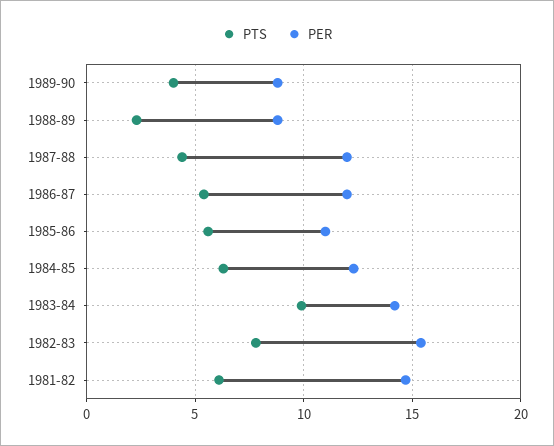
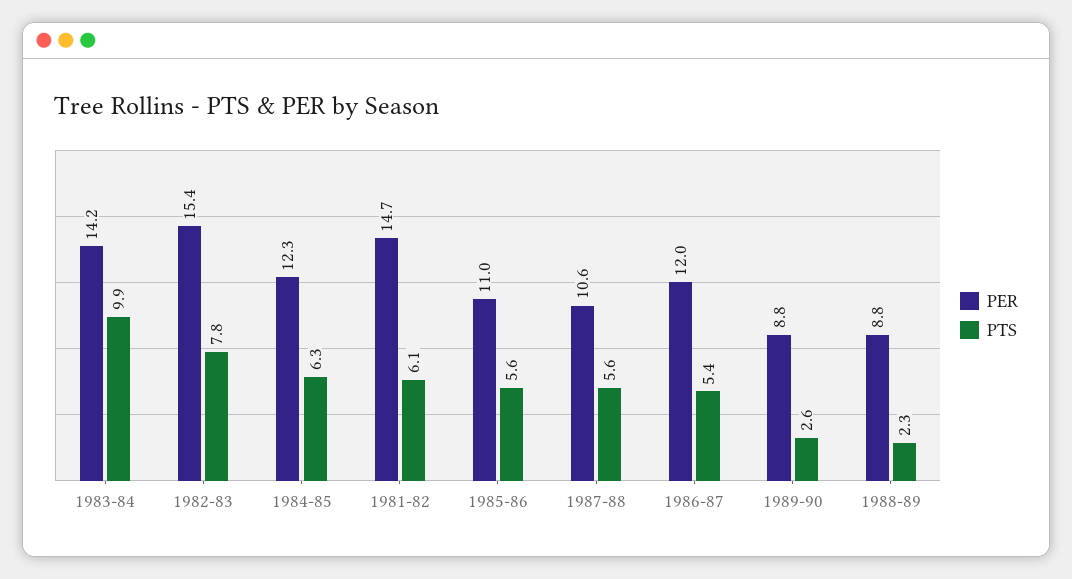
  {
    "PTS": {
-     "1989-90": 4,
+     "1989-90": 2.6,
      "1988-89": 2.3,
-     "1987-88": 4.5,
+     "1987-88": 5.6,
      "1986-87": 5.4,
      "1985-86": 5.6,
      "1984-85": 6.3,
      "1983-84": 9.9,
      "1982-83": 7.8,
      "1981-82": 6.1
    },
    "PER": {
      "1989-90": 8.8,
      "1988-89": 8.8,
-     "1987-88": 12,
+     "1987-88": 10.6,
      "1986-87": 12,
      "1985-86": 11,
      "1984-85": 12.3,
      "1983-84": 14.2,
      "1982-83": 15.4,
      "1981-82": 14.7
    }
  }

